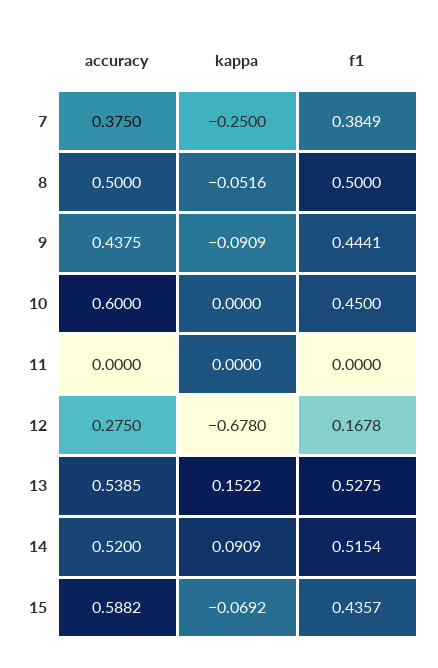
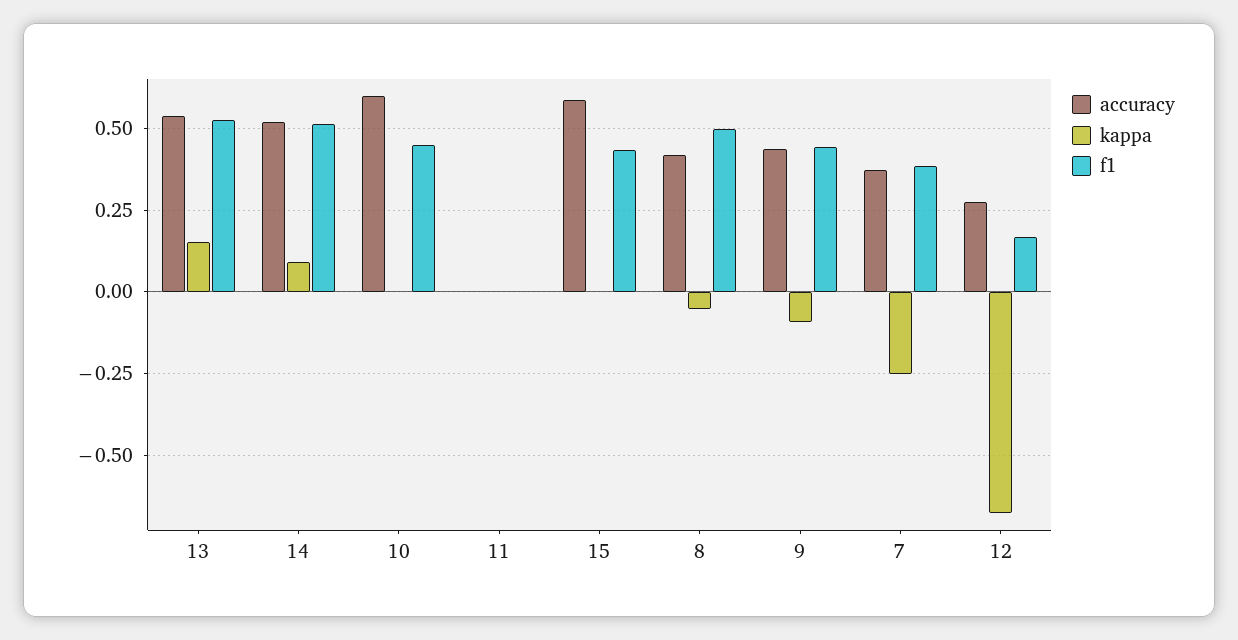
  {
    "accuracy": {
      "7": 0.375,
-     "8": 0.5,
+     "8": 0.425,
      "9": 0.4375,
      "10": 0.6,
      "11": 0,
      "12": 0.275,
      "13": 0.5385,
      "14": 0.52,
      "15": 0.5882
    },
    "kappa": {
      "7": -0.25,
      "8": -0.0516,
      "9": -0.0909,
      "10": 0,
      "11": 0,
      "12": -0.678,
      "13": 0.1522,
      "14": 0.0909,
-     "15": -0.0692
+     "15": 0
    },
    "f1": {
      "7": 0.3849,
      "8": 0.5,
      "9": 0.4441,
      "10": 0.45,
      "11": 0,
      "12": 0.1678,
      "13": 0.5275,
      "14": 0.5154,
      "15": 0.4357
    }
  }

